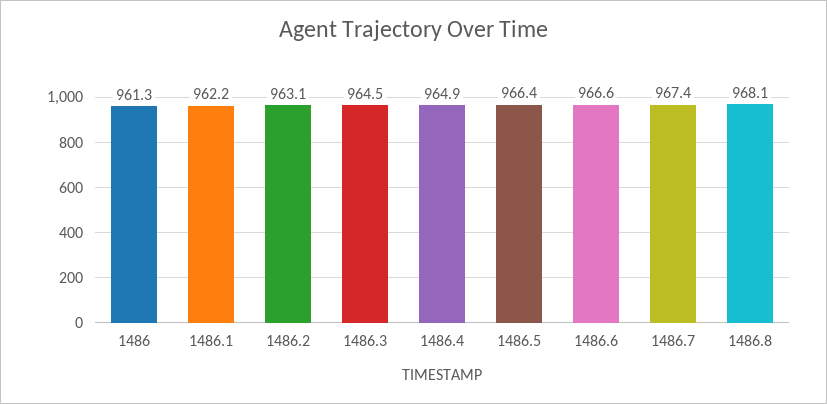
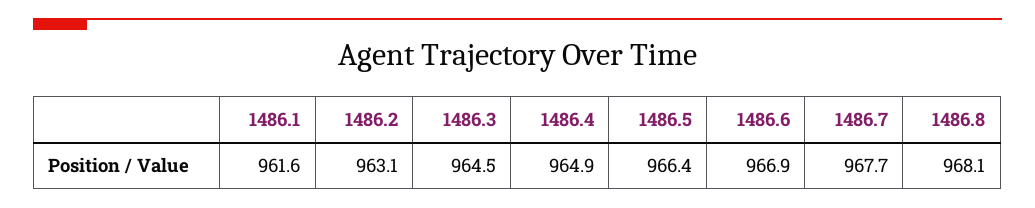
  {
-   "1486": 961.3,
-   "1486.1": 962.2,
+   "1486.1": 961.6,
    "1486.2": 963.1,
    "1486.3": 964.5,
    "1486.4": 964.9,
    "1486.5": 966.4,
-   "1486.6": 966.6,
+   "1486.6": 966.9,
-   "1486.7": 967.4,
+   "1486.7": 967.7,
    "1486.8": 968.1
  }

